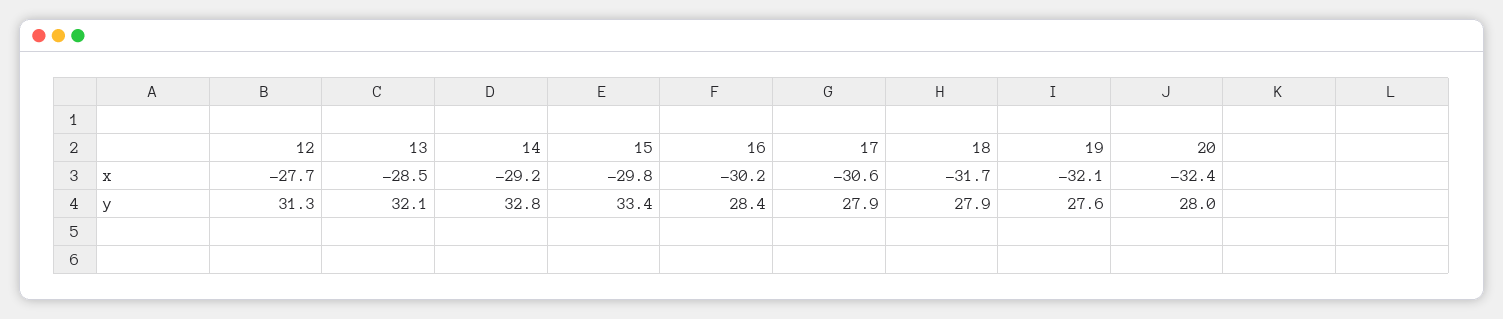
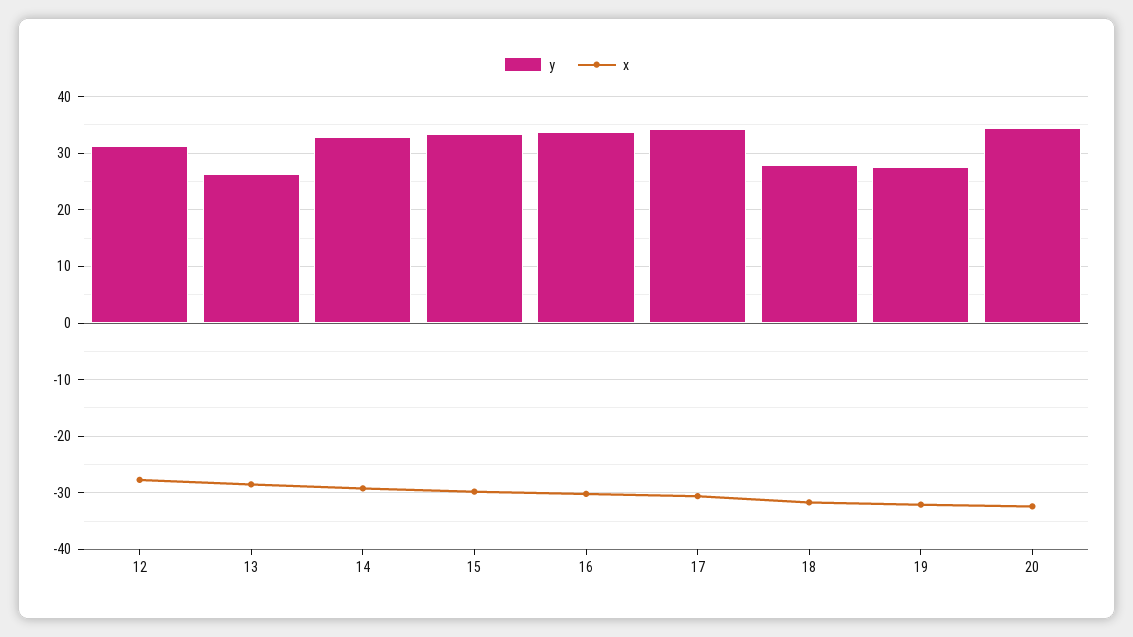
  {
    "x": {
      "12": -27.7,
      "13": -28.5,
      "14": -29.2,
      "15": -29.8,
      "16": -30.2,
      "17": -30.6,
      "18": -31.7,
      "19": -32.1,
      "20": -32.4
    },
    "y": {
      "12": 31.3,
-     "13": 32.1,
+     "13": 26,
      "14": 32.8,
      "15": 33.4,
-     "16": 28.4,
+     "16": 34,
-     "17": 27.9,
+     "17": 34,
      "18": 27.9,
      "19": 27.6,
-     "20": 28
+     "20": 34
    }
  }

